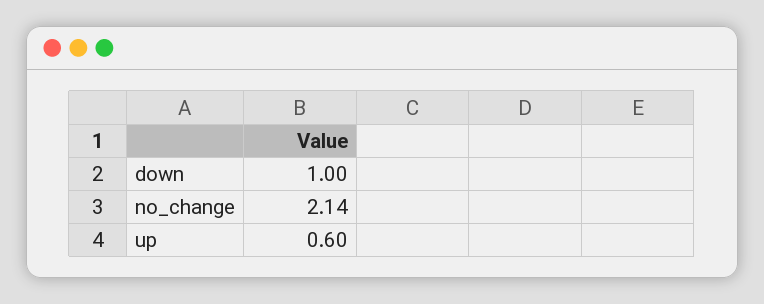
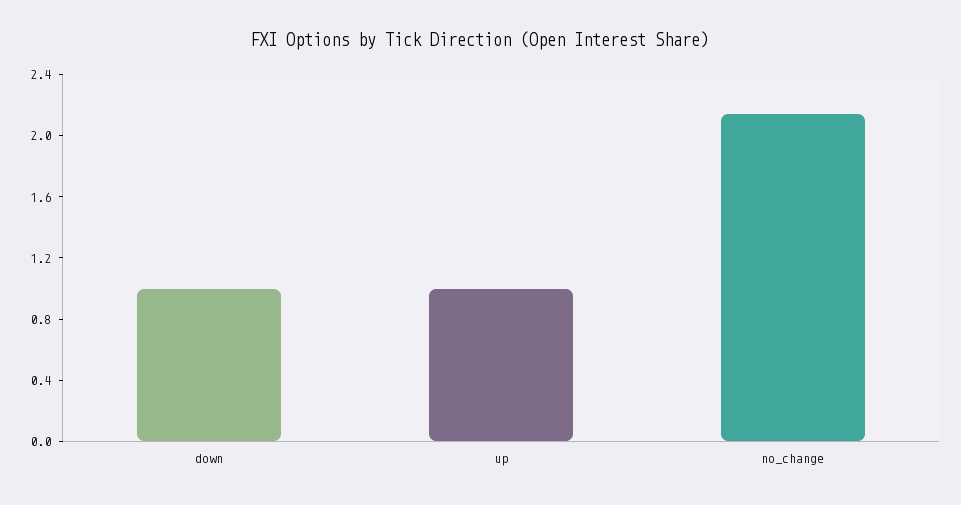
  {
    "down": 1,
    "no_change": 2.14,
-   "up": 0.6
+   "up": 1
  }

